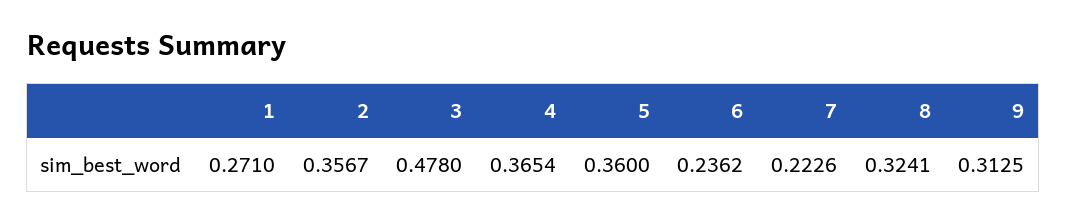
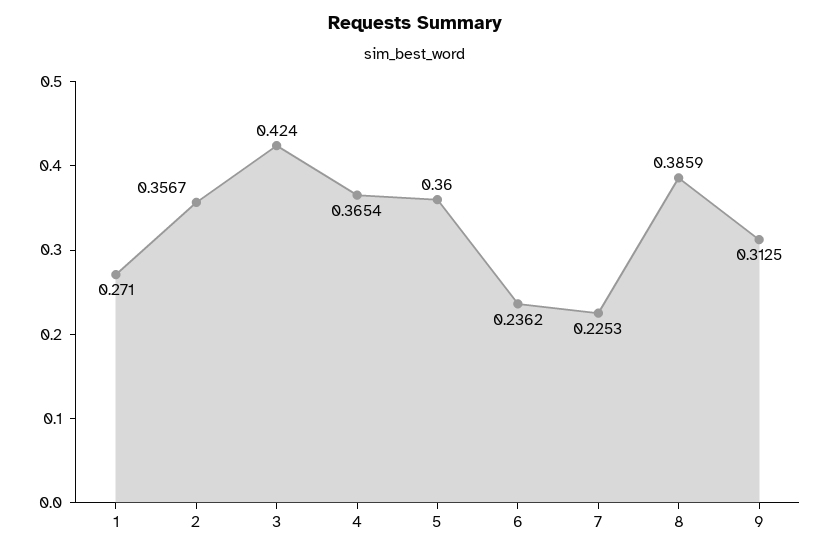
  {
    "1": 0.271,
    "2": 0.3567,
-   "3": 0.478,
+   "3": 0.424,
    "4": 0.3654,
    "5": 0.36,
    "6": 0.2362,
-   "7": 0.2226,
+   "7": 0.2253,
-   "8": 0.3241,
+   "8": 0.3859,
    "9": 0.3125
  }

